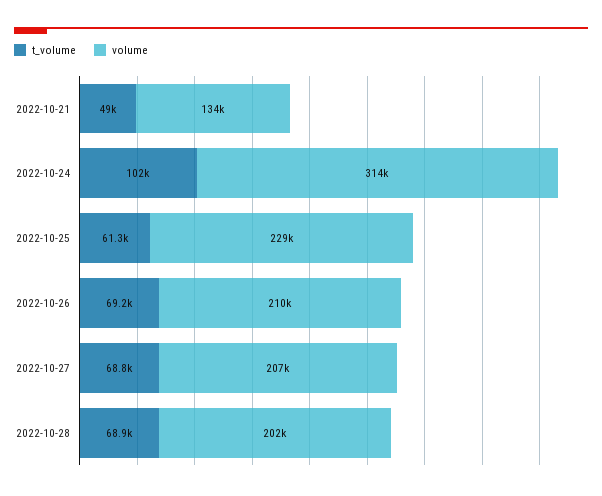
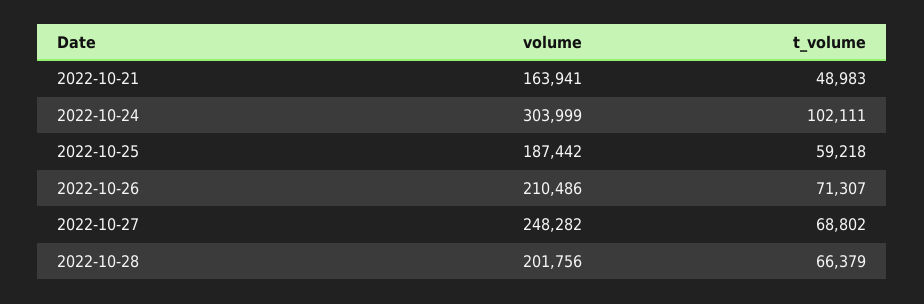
  {
    "t_volume": {
      "2022-10-21": 48983,
      "2022-10-24": 102111,
-     "2022-10-25": 61300,
+     "2022-10-25": 59218,
-     "2022-10-26": 69200,
+     "2022-10-26": 71307,
      "2022-10-27": 68802,
-     "2022-10-28": 68900
+     "2022-10-28": 66379
    },
    "volume": {
-     "2022-10-21": 134000,
+     "2022-10-21": 163941,
-     "2022-10-24": 314000,
+     "2022-10-24": 303999,
-     "2022-10-25": 229000,
+     "2022-10-25": 187442,
      "2022-10-26": 210486,
-     "2022-10-27": 207000,
+     "2022-10-27": 248282,
      "2022-10-28": 201756
    }
  }

